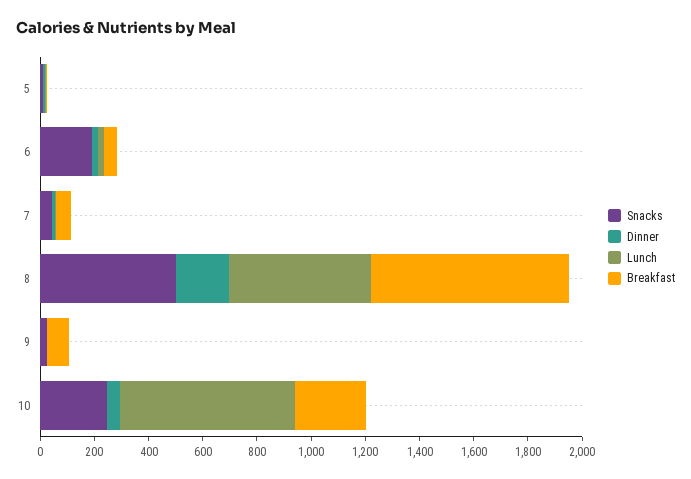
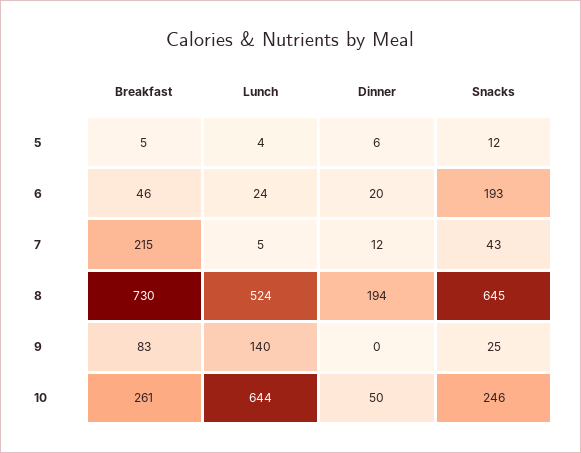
  {
    "Snacks": {
      "5": 12,
      "6": 193,
      "7": 43,
-     "8": 500,
+     "8": 645,
      "9": 25,
      "10": 246
    },
    "Dinner": {
      "5": 6,
      "6": 20,
      "7": 12,
      "8": 194,
      "9": 0,
      "10": 50
    },
    "Lunch": {
      "5": 4,
      "6": 24,
      "7": 5,
      "8": 524,
-     "9": 0,
+     "9": 140,
      "10": 644
    },
    "Breakfast": {
      "5": 5,
      "6": 46,
-     "7": 50,
+     "7": 215,
      "8": 730,
      "9": 83,
      "10": 261
    }
  }

